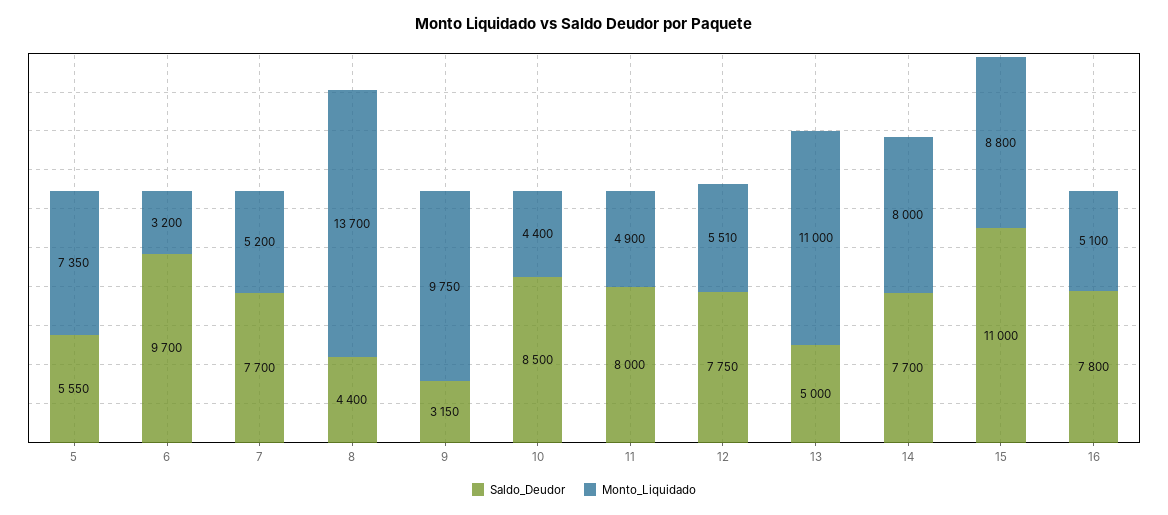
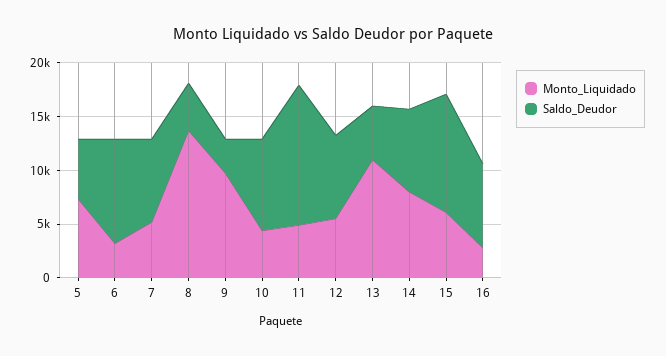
  {
    "Saldo_Deudor": {
      "5": 5550,
      "6": 9700,
      "7": 7700,
      "8": 4400,
      "9": 3150,
      "10": 8500,
-     "11": 8000,
+     "11": 13000,
      "12": 7750,
      "13": 5000,
      "14": 7700,
      "15": 11000,
      "16": 7800
    },
    "Monto_Liquidado": {
      "5": 7350,
      "6": 3200,
      "7": 5200,
      "8": 13700,
      "9": 9750,
      "10": 4400,
      "11": 4900,
      "12": 5510,
      "13": 11000,
      "14": 8000,
-     "15": 8800,
+     "15": 6000,
-     "16": 5100
+     "16": 3000
    }
  }

